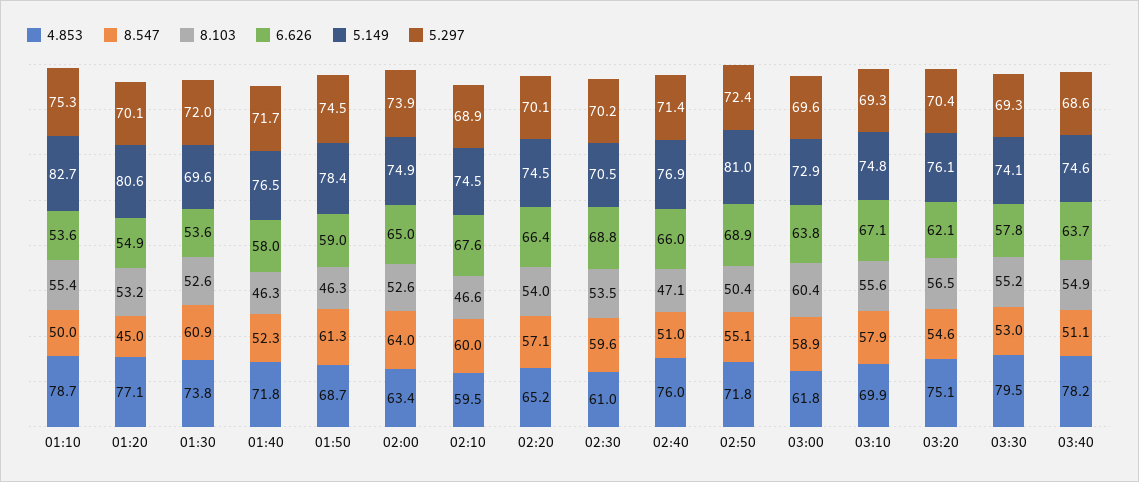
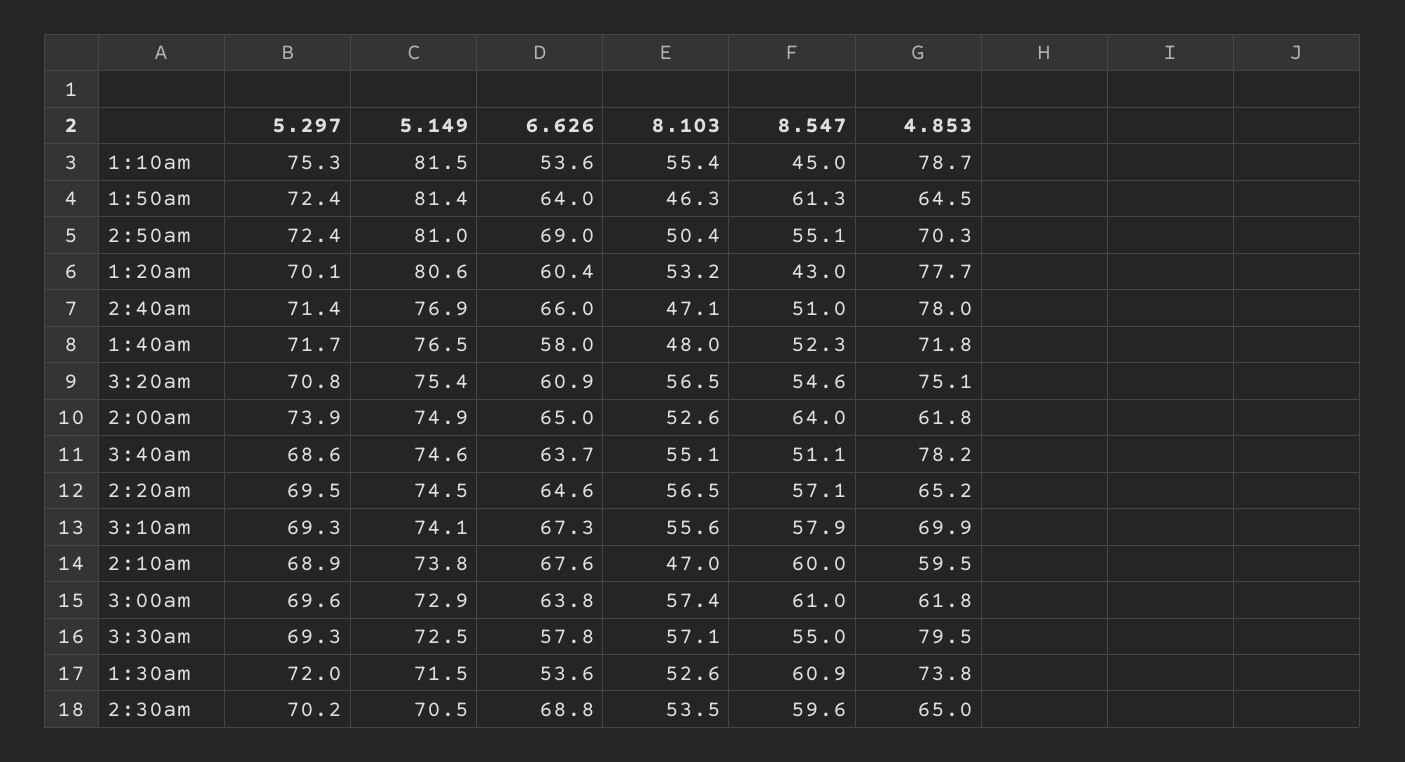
  {
    "4.853": {
      "01:10": 78.7,
-     "01:20": 77.1,
+     "01:20": 77.7,
      "01:30": 73.8,
      "01:40": 71.8,
-     "01:50": 68.7,
+     "01:50": 64.5,
-     "02:00": 63.4,
+     "02:00": 61.8,
      "02:10": 59.5,
      "02:20": 65.2,
-     "02:30": 61,
+     "02:30": 65,
-     "02:40": 76,
+     "02:40": 78,
-     "02:50": 71.8,
+     "02:50": 70.3,
      "03:00": 61.8,
      "03:10": 69.9,
      "03:20": 75.1,
      "03:30": 79.5,
      "03:40": 78.2
    },
    "8.547": {
-     "01:10": 50,
+     "01:10": 45,
-     "01:20": 45,
+     "01:20": 43,
      "01:30": 60.9,
      "01:40": 52.3,
      "01:50": 61.3,
      "02:00": 64,
      "02:10": 60,
      "02:20": 57.1,
      "02:30": 59.6,
      "02:40": 51,
      "02:50": 55.1,
-     "03:00": 58.9,
+     "03:00": 61,
      "03:10": 57.9,
      "03:20": 54.6,
-     "03:30": 53,
+     "03:30": 55,
      "03:40": 51.1
    },
    "8.103": {
      "01:10": 55.4,
      "01:20": 53.2,
      "01:30": 52.6,
-     "01:40": 46.3,
+     "01:40": 48,
      "01:50": 46.3,
      "02:00": 52.6,
-     "02:10": 46.6,
+     "02:10": 47,
-     "02:20": 54,
+     "02:20": 56.5,
      "02:30": 53.5,
      "02:40": 47.1,
      "02:50": 50.4,
-     "03:00": 60.4,
+     "03:00": 57.4,
      "03:10": 55.6,
      "03:20": 56.5,
-     "03:30": 55.2,
+     "03:30": 57.1,
-     "03:40": 54.9
+     "03:40": 55.1
    },
    "6.626": {
      "01:10": 53.6,
-     "01:20": 54.9,
+     "01:20": 60.4,
      "01:30": 53.6,
      "01:40": 58,
-     "01:50": 59,
+     "01:50": 64,
      "02:00": 65,
      "02:10": 67.6,
-     "02:20": 66.4,
+     "02:20": 64.6,
      "02:30": 68.8,
      "02:40": 66,
-     "02:50": 68.9,
+     "02:50": 69,
      "03:00": 63.8,
-     "03:10": 67.1,
+     "03:10": 67.3,
-     "03:20": 62.1,
+     "03:20": 60.9,
      "03:30": 57.8,
      "03:40": 63.7
    },
    "5.149": {
-     "01:10": 82.7,
+     "01:10": 81.5,
      "01:20": 80.6,
-     "01:30": 69.6,
+     "01:30": 71.5,
      "01:40": 76.5,
-     "01:50": 78.4,
+     "01:50": 81.4,
      "02:00": 74.9,
-     "02:10": 74.5,
+     "02:10": 73.8,
      "02:20": 74.5,
      "02:30": 70.5,
      "02:40": 76.9,
      "02:50": 81,
      "03:00": 72.9,
-     "03:10": 74.8,
+     "03:10": 74.1,
-     "03:20": 76.1,
+     "03:20": 75.4,
-     "03:30": 74.1,
+     "03:30": 72.5,
      "03:40": 74.6
    },
    "5.297": {
      "01:10": 75.3,
      "01:20": 70.1,
      "01:30": 72,
      "01:40": 71.7,
-     "01:50": 74.5,
+     "01:50": 72.4,
      "02:00": 73.9,
      "02:10": 68.9,
-     "02:20": 70.1,
+     "02:20": 69.5,
      "02:30": 70.2,
      "02:40": 71.4,
      "02:50": 72.4,
      "03:00": 69.6,
      "03:10": 69.3,
-     "03:20": 70.4,
+     "03:20": 70.8,
      "03:30": 69.3,
      "03:40": 68.6
    }
  }

